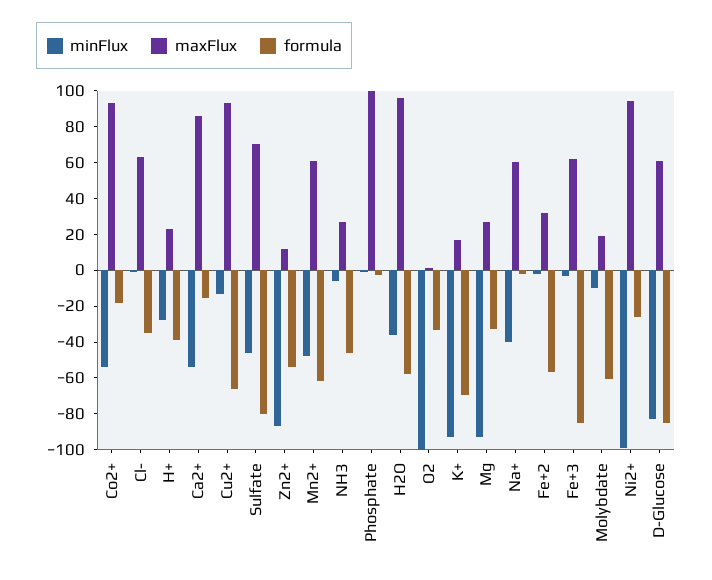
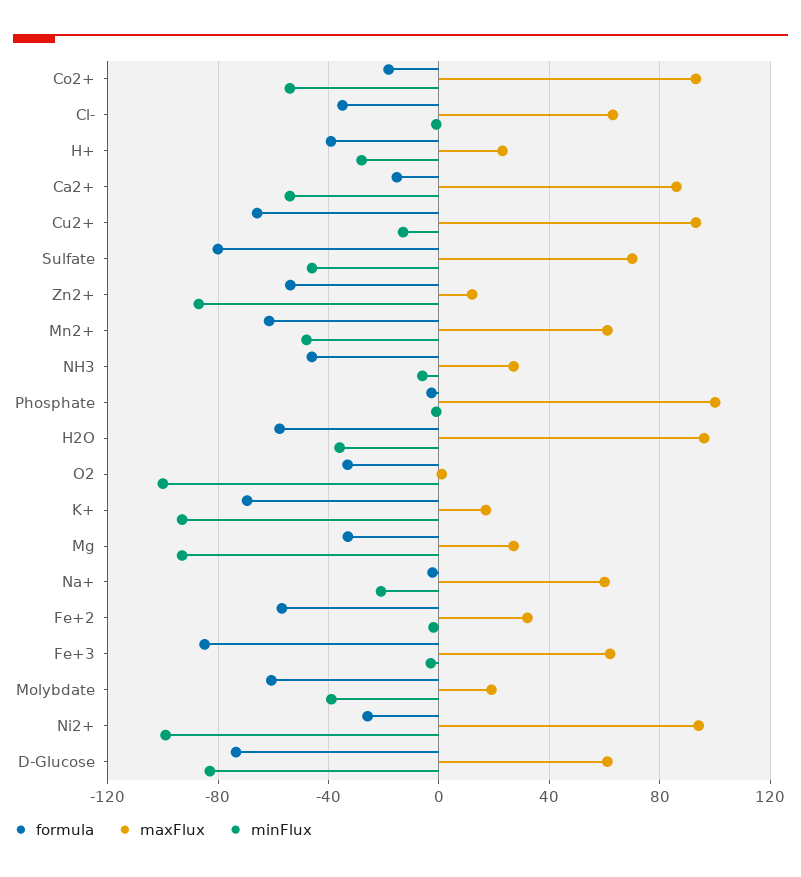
  {
    "minFlux": {
      "Co2+": -55,
      "Cl-": 0,
      "H+": -30,
      "Ca2+": -55,
      "Cu2+": -15,
      "Sulfate": -45,
      "Zn2+": -85,
      "Mn2+": -50,
      "NH3": -5,
      "Phosphate": 0,
      "H2O": -35,
      "O2": -100,
      "K+": -95,
      "Mg": -95,
-     "Na+": -40,
+     "Na+": -20,
      "Fe+2": 0,
      "Fe+3": -5,
-     "Molybdate": -10,
+     "Molybdate": -40,
      "Ni2+": -100,
      "D-Glucose": -85
    },
    "maxFlux": {
      "Co2+": 95,
      "Cl-": 65,
      "H+": 25,
      "Ca2+": 85,
      "Cu2+": 95,
      "Sulfate": 70,
      "Zn2+": 10,
      "Mn2+": 60,
      "NH3": 25,
      "Phosphate": 100,
      "H2O": 95,
      "O2": 0,
      "K+": 15,
      "Mg": 25,
      "Na+": 60,
      "Fe+2": 30,
      "Fe+3": 60,
      "Molybdate": 20,
      "Ni2+": 95,
      "D-Glucose": 60
    },
    "formula": {
      "Co2+": -20,
      "Cl-": -35,
      "H+": -40,
      "Ca2+": -15,
      "Cu2+": -65,
      "Sulfate": -80,
      "Zn2+": -55,
      "Mn2+": -60,
      "NH3": -45,
      "Phosphate": -5,
      "H2O": -60,
      "O2": -35,
      "K+": -70,
      "Mg": -35,
      "Na+": 0,
      "Fe+2": -55,
      "Fe+3": -85,
      "Molybdate": -60,
      "Ni2+": -25,
-     "D-Glucose": -85
+     "D-Glucose": -75
    }
  }

